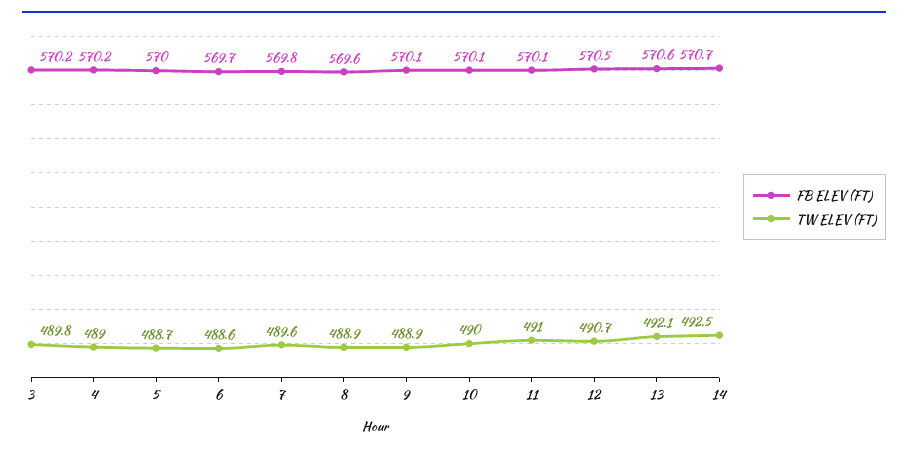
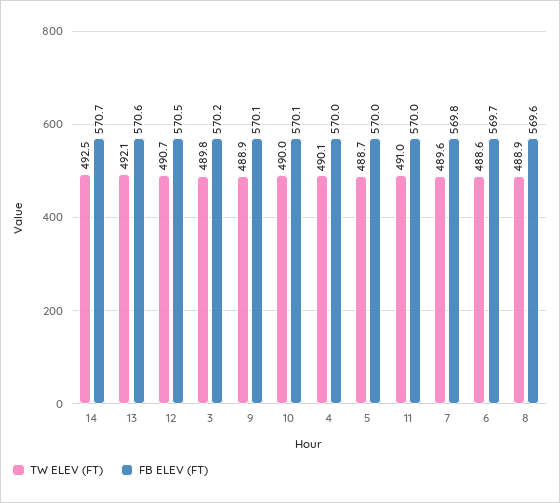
  {
    "FB ELEV (FT)": {
      "3": 570.2,
-     "4": 570.2,
+     "4": 570,
      "5": 570,
      "6": 569.7,
      "7": 569.8,
      "8": 569.6,
      "9": 570.1,
      "10": 570.1,
-     "11": 570.1,
+     "11": 570,
      "12": 570.5,
      "13": 570.6,
      "14": 570.7
    },
    "TW ELEV (FT)": {
      "3": 489.8,
-     "4": 489,
+     "4": 490.1,
      "5": 488.7,
      "6": 488.6,
      "7": 489.6,
      "8": 488.9,
      "9": 488.9,
      "10": 490,
      "11": 491,
      "12": 490.7,
      "13": 492.1,
      "14": 492.5
    }
  }

